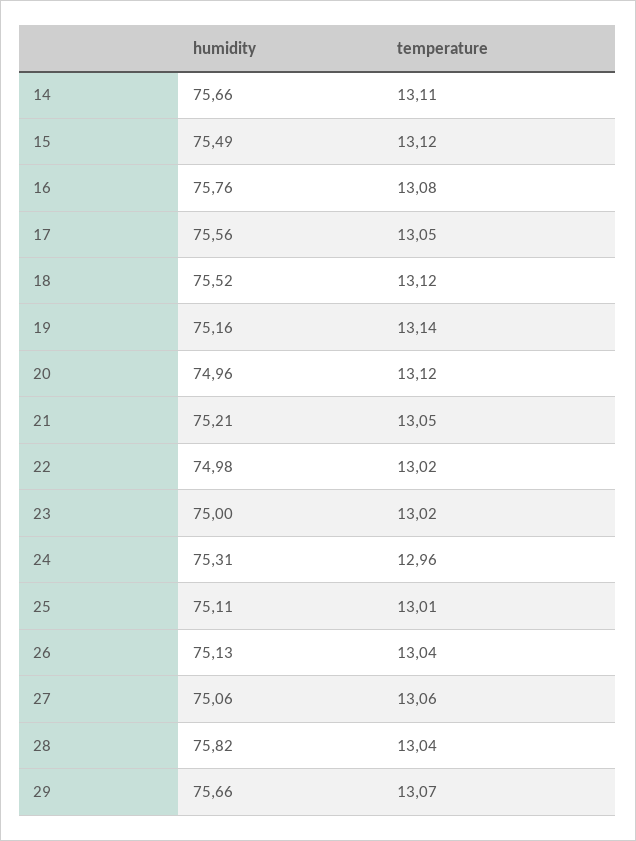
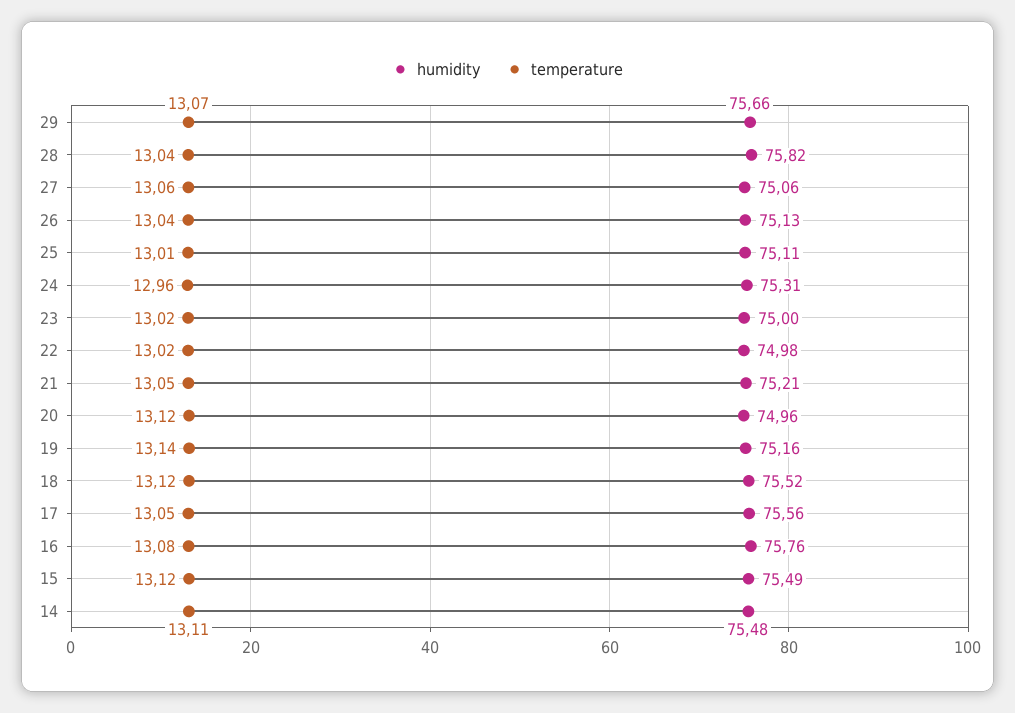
  {
    "humidity": {
-     "14": 75.66,
+     "14": 75.48,
      "15": 75.49,
      "16": 75.76,
      "17": 75.56,
      "18": 75.52,
      "19": 75.16,
      "20": 74.96,
      "21": 75.21,
      "22": 74.98,
      "23": 75,
      "24": 75.31,
      "25": 75.11,
      "26": 75.13,
      "27": 75.06,
      "28": 75.82,
      "29": 75.66
    },
    "temperature": {
      "14": 13.11,
      "15": 13.12,
      "16": 13.08,
      "17": 13.05,
      "18": 13.12,
      "19": 13.14,
      "20": 13.12,
      "21": 13.05,
      "22": 13.02,
      "23": 13.02,
      "24": 12.96,
      "25": 13.01,
      "26": 13.04,
      "27": 13.06,
      "28": 13.04,
      "29": 13.07
    }
  }

